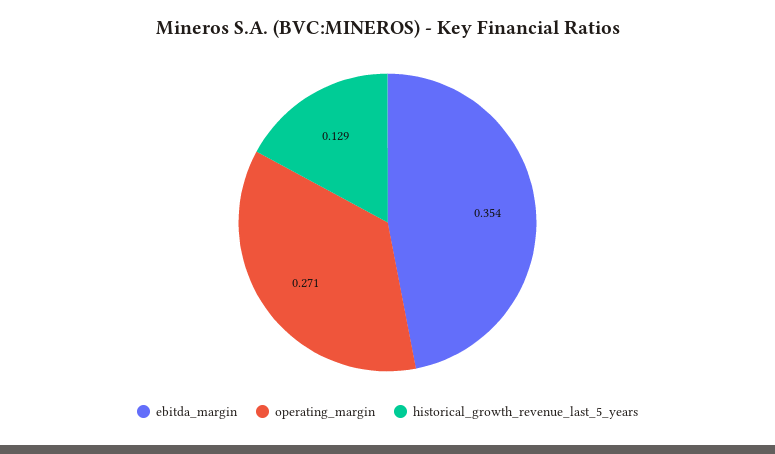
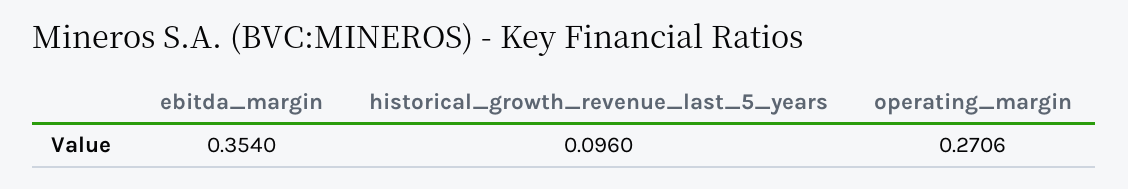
  {
    "ebitda_margin": 0.354,
    "operating_margin": 0.2706,
-   "historical_growth_revenue_last_5_years": 0.129
+   "historical_growth_revenue_last_5_years": 0.096
  }

